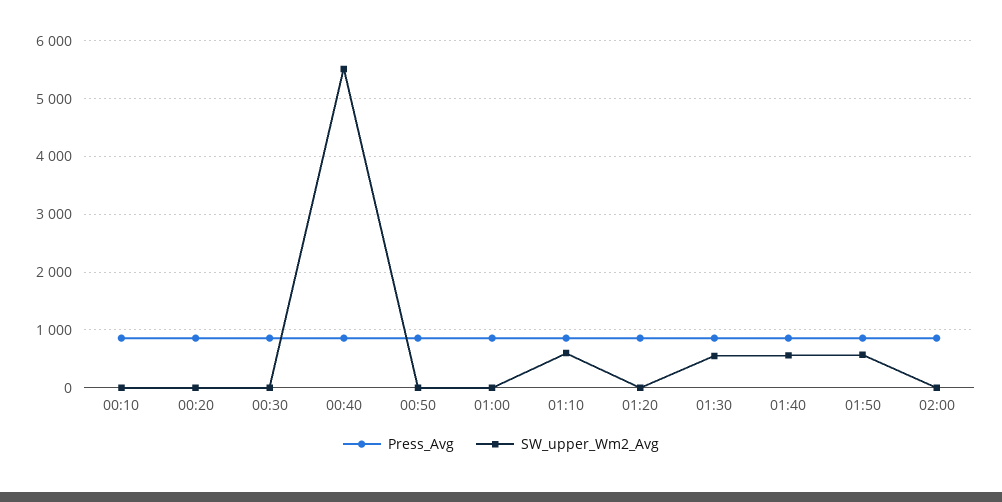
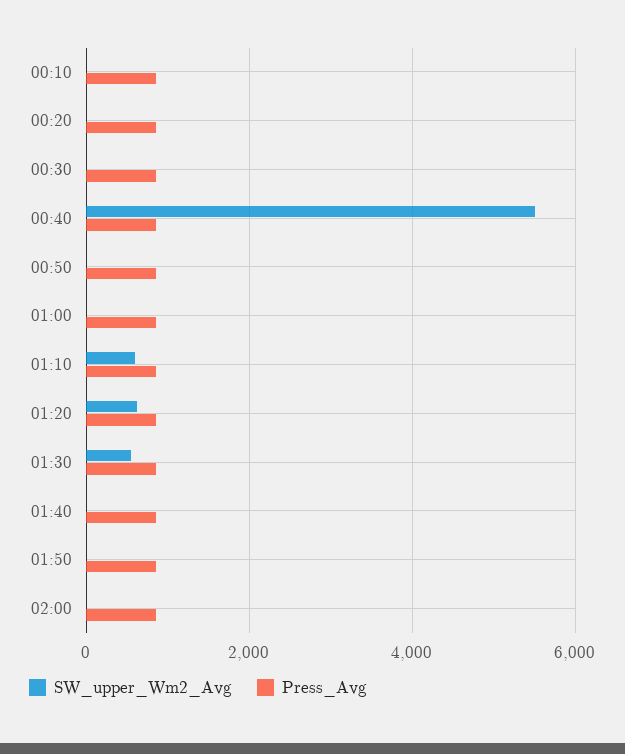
  {
    "Press_Avg": {
      "00:10": 800,
      "00:20": 800,
      "00:30": 800,
      "00:40": 800,
      "00:50": 800,
      "01:00": 800,
      "01:10": 800,
      "01:20": 800,
      "01:30": 800,
      "01:40": 800,
      "01:50": 800,
      "02:00": 800
    },
    "SW_upper_Wm2_Avg": {
      "00:10": 0,
      "00:20": 0,
      "00:30": 0,
      "00:40": 5600,
      "00:50": 0,
      "01:00": 0,
      "01:10": 600,
-     "01:20": 0,
+     "01:20": 600,
      "01:30": 600,
-     "01:40": 600,
+     "01:40": 0,
-     "01:50": 600,
+     "01:50": 0,
      "02:00": 0
    }
  }

